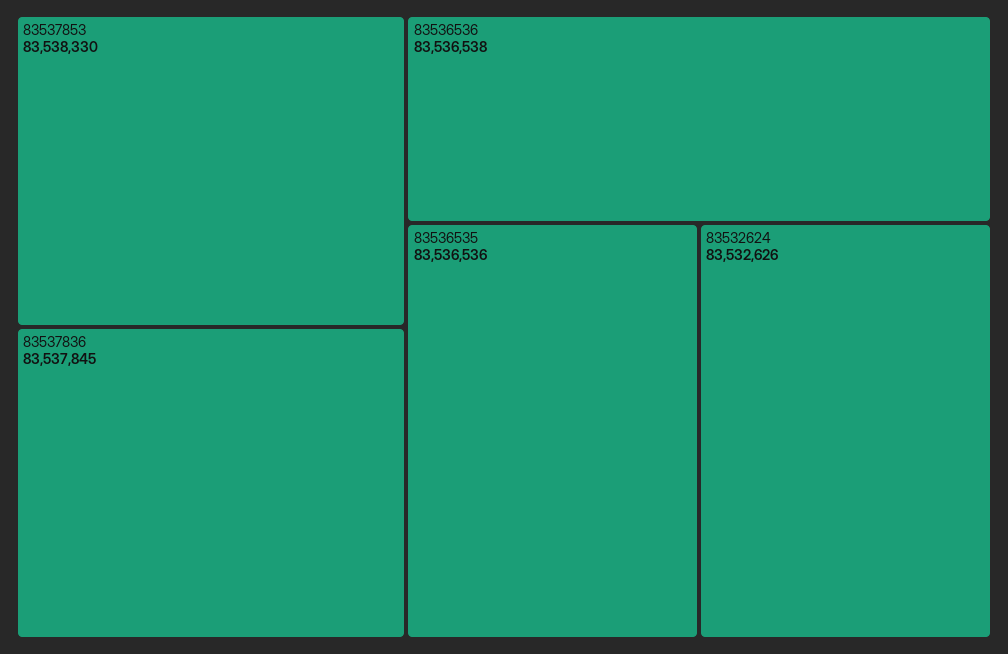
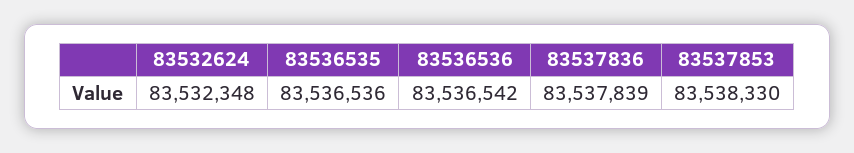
  {
    "83537853": 83538330,
-   "83537836": 83537845,
+   "83537836": 83537839,
-   "83536536": 83536538,
+   "83536536": 83536542,
    "83536535": 83536536,
-   "83532624": 83532626
+   "83532624": 83532348
  }

